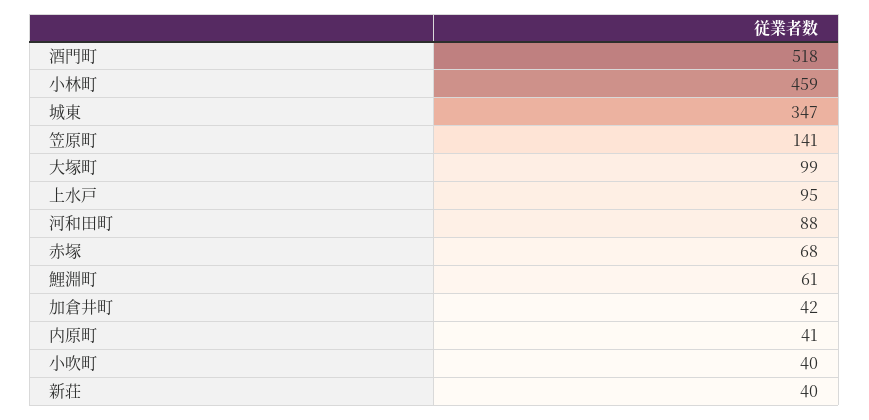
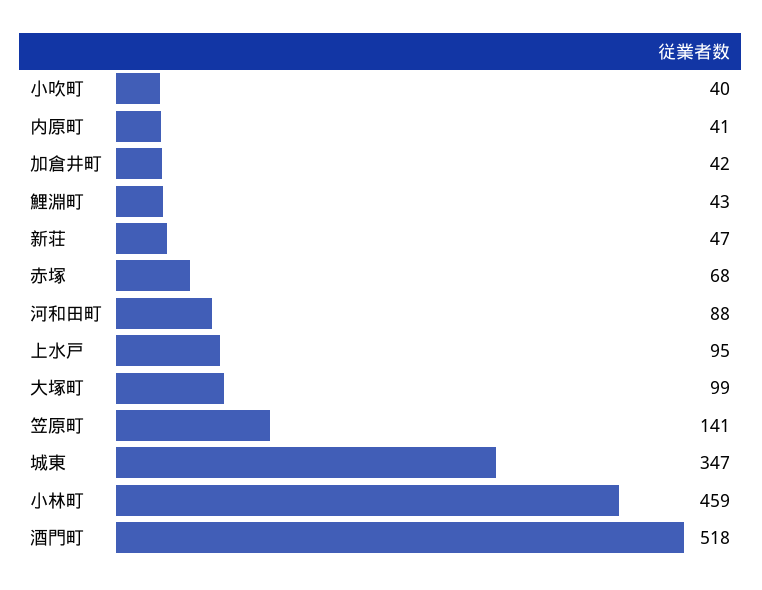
  {
    "酒門町": 518,
    "小林町": 459,
    "城東": 347,
    "笠原町": 141,
    "大塚町": 99,
    "上水戸": 95,
    "河和田町": 88,
    "赤塚": 68,
-   "鯉淵町": 61,
+   "鯉淵町": 43,
    "加倉井町": 42,
    "内原町": 41,
    "小吹町": 40,
-   "新荘": 40
+   "新荘": 47
  }

